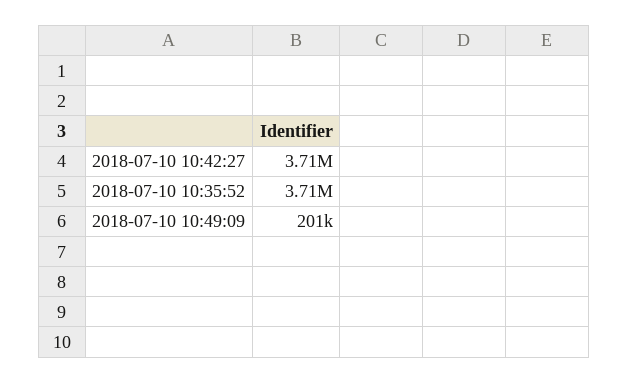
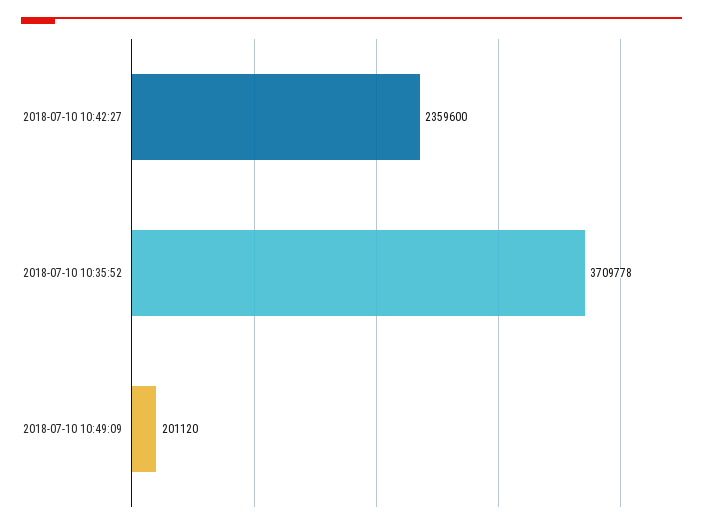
  {
-   "2018-07-10 10:42:27": 3710000,
+   "2018-07-10 10:42:27": 2359600,
    "2018-07-10 10:35:52": 3709778,
    "2018-07-10 10:49:09": 201120
  }

